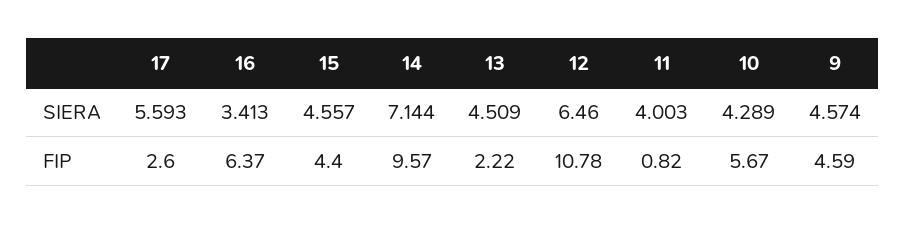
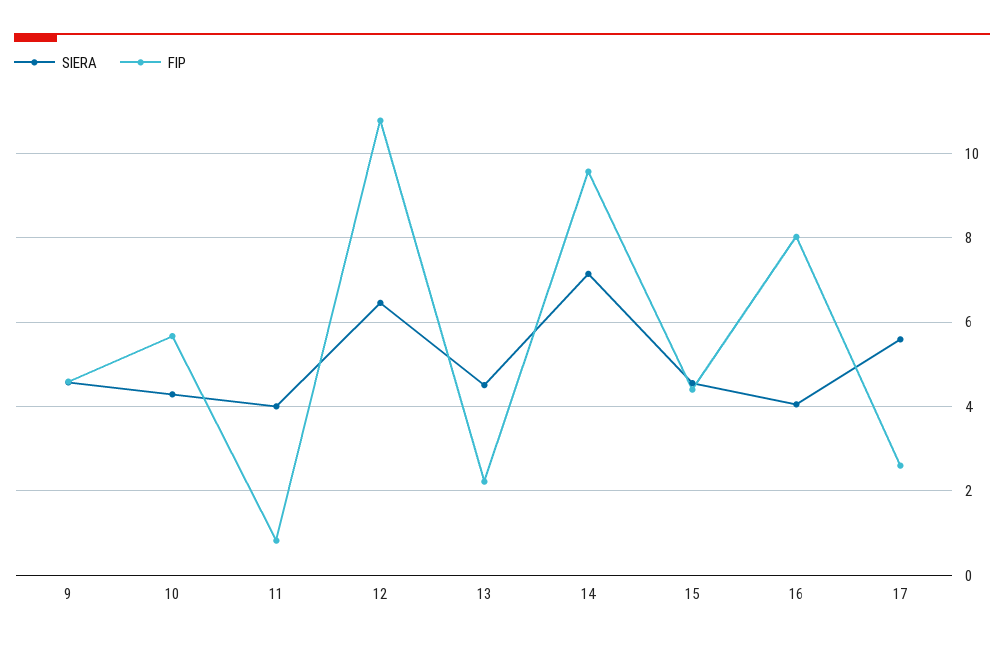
  {
    "SIERA": {
      "17": 5.593,
-     "16": 3.413,
+     "16": 4,
      "15": 4.557,
      "14": 7.144,
      "13": 4.509,
      "12": 6.46,
      "11": 4.003,
      "10": 4.289,
      "9": 4.574
    },
    "FIP": {
      "17": 2.6,
-     "16": 6.37,
+     "16": 8,
      "15": 4.4,
      "14": 9.57,
      "13": 2.22,
      "12": 10.78,
      "11": 0.82,
      "10": 5.67,
      "9": 4.59
    }
  }

